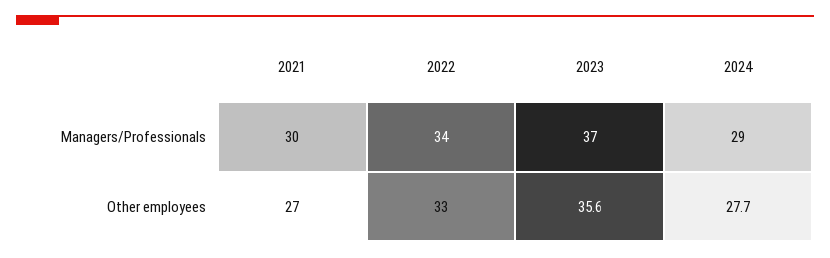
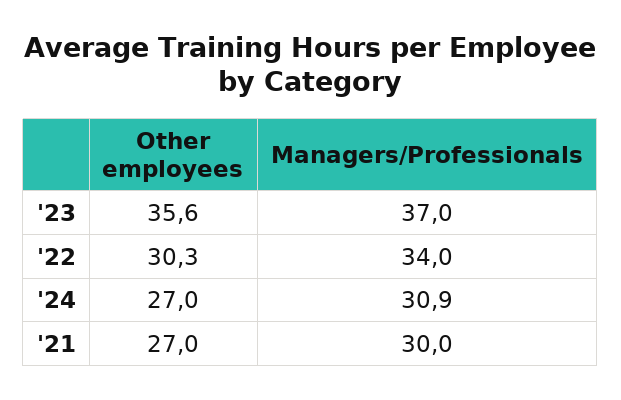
  {
    "2021": {
      "Managers/Professionals": 30,
      "Other employees": 27
    },
    "2022": {
      "Managers/Professionals": 34,
-     "Other employees": 33
+     "Other employees": 30.3
    },
    "2023": {
      "Managers/Professionals": 37,
      "Other employees": 35.6
    },
    "2024": {
-     "Managers/Professionals": 29,
+     "Managers/Professionals": 30.9,
-     "Other employees": 27.7
+     "Other employees": 27
    }
  }

